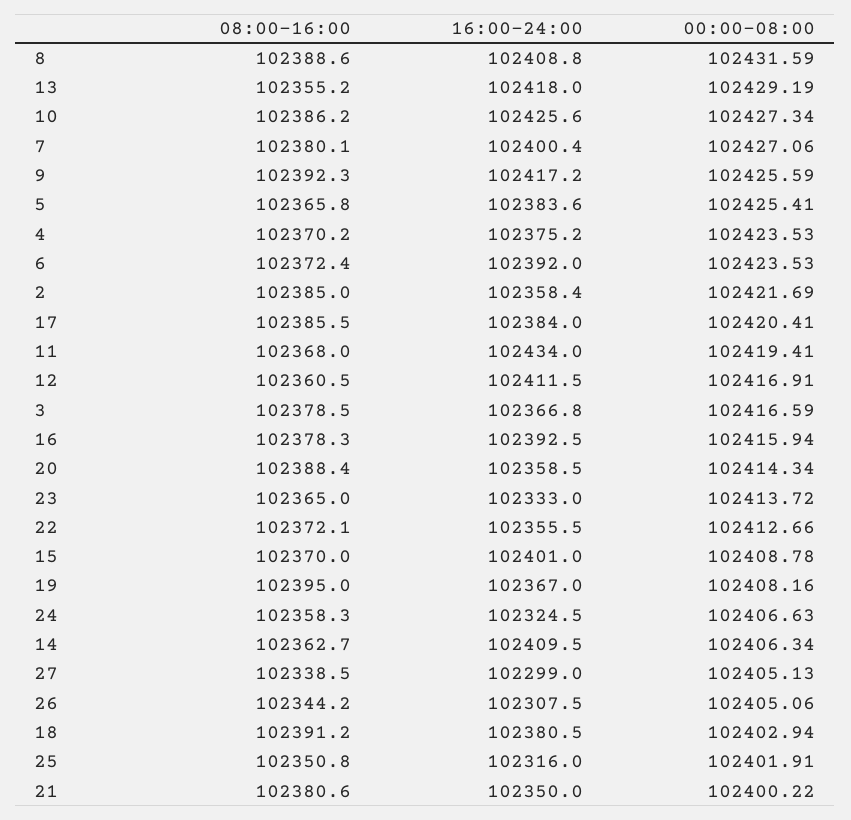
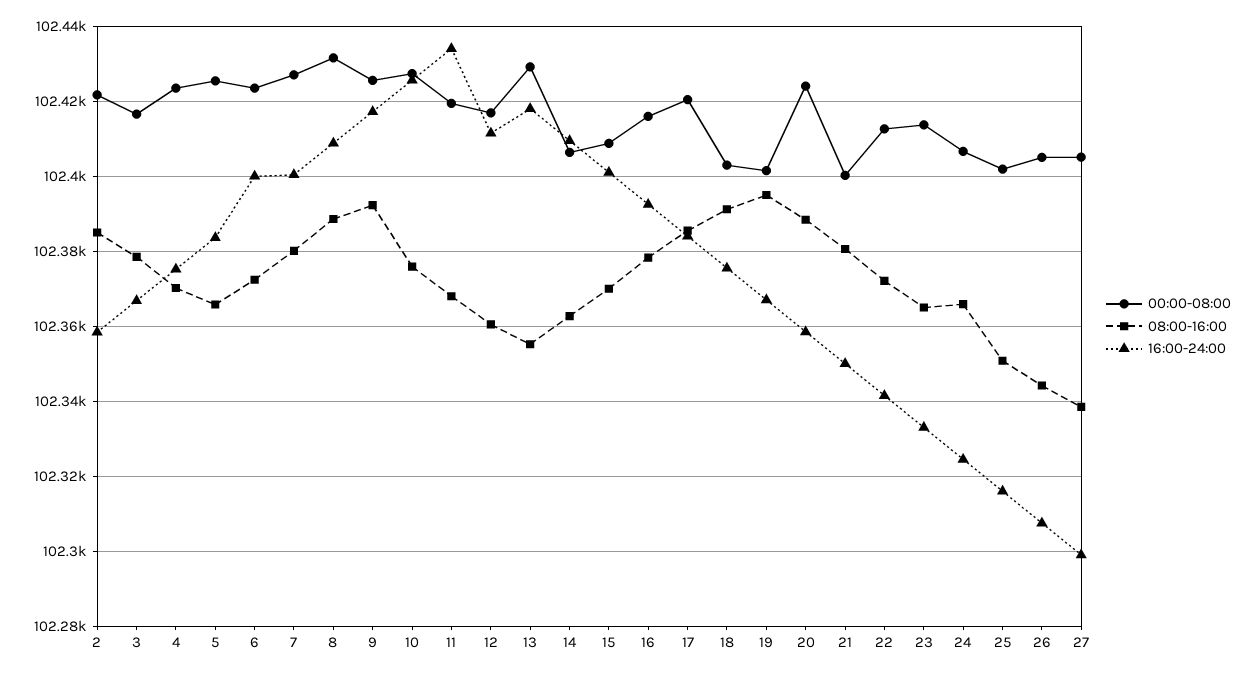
  {
    "08:00-16:00": {
      "8": 102388.6,
      "13": 102355.2,
-     "10": 102386.2,
+     "10": 102376,
      "7": 102380.1,
      "9": 102392.3,
      "5": 102365.8,
      "4": 102370.2,
      "6": 102372.4,
      "2": 102385,
      "17": 102385.5,
      "11": 102368,
      "12": 102360.5,
      "3": 102378.5,
      "16": 102378.3,
      "20": 102388.4,
      "23": 102365,
      "22": 102372.1,
      "15": 102370,
      "19": 102395,
-     "24": 102358.3,
+     "24": 102366,
      "14": 102362.7,
      "27": 102338.5,
      "26": 102344.2,
      "18": 102391.2,
      "25": 102350.8,
      "21": 102380.6
    },
    "16:00-24:00": {
      "8": 102408.8,
      "13": 102418,
      "10": 102425.6,
      "7": 102400.4,
      "9": 102417.2,
      "5": 102383.6,
      "4": 102375.2,
-     "6": 102392,
+     "6": 102400,
      "2": 102358.4,
      "17": 102384,
      "11": 102434,
      "12": 102411.5,
      "3": 102366.8,
      "16": 102392.5,
      "20": 102358.5,
      "23": 102333,
-     "22": 102355.5,
+     "22": 102342,
      "15": 102401,
      "19": 102367,
      "24": 102324.5,
      "14": 102409.5,
      "27": 102299,
      "26": 102307.5,
-     "18": 102380.5,
+     "18": 102376,
      "25": 102316,
      "21": 102350
    },
    "00:00-08:00": {
      "8": 102431.59,
      "13": 102429.19,
      "10": 102427.34,
      "7": 102427.06,
      "9": 102425.59,
      "5": 102425.41,
      "4": 102423.53,
      "6": 102423.53,
      "2": 102421.69,
      "17": 102420.41,
      "11": 102419.41,
      "12": 102416.91,
      "3": 102416.59,
      "16": 102415.94,
-     "20": 102414.34,
+     "20": 102424,
      "23": 102413.72,
      "22": 102412.66,
      "15": 102408.78,
-     "19": 102408.16,
+     "19": 102402,
      "24": 102406.63,
      "14": 102406.34,
      "27": 102405.13,
      "26": 102405.06,
      "18": 102402.94,
      "25": 102401.91,
      "21": 102400.22
    }
  }

